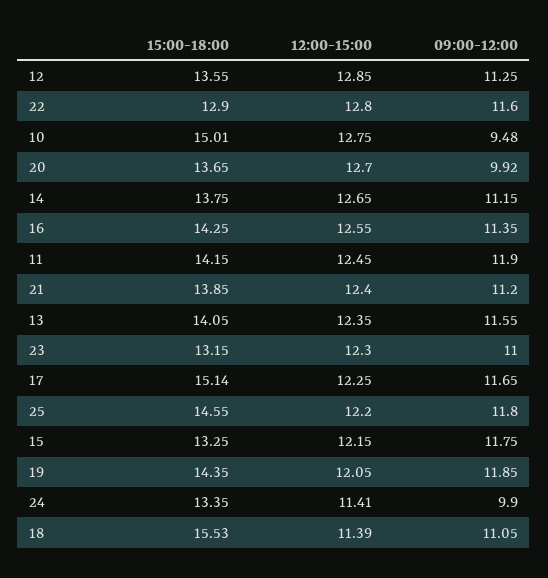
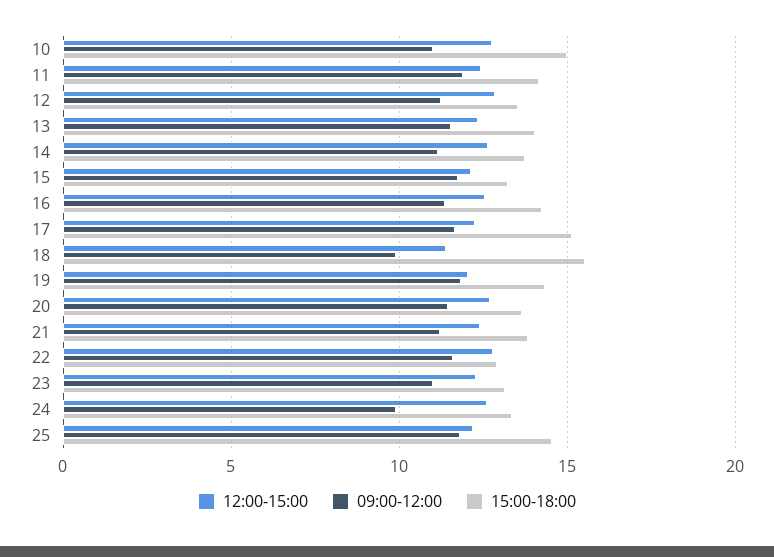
  {
    "15:00-18:00": {
      "12": 13.55,
      "22": 12.9,
      "10": 15.01,
      "20": 13.65,
      "14": 13.75,
      "16": 14.25,
      "11": 14.15,
      "21": 13.85,
      "13": 14.05,
      "23": 13.15,
      "17": 15.14,
      "25": 14.55,
      "15": 13.25,
      "19": 14.35,
      "24": 13.35,
      "18": 15.53
    },
    "12:00-15:00": {
      "12": 12.85,
      "22": 12.8,
      "10": 12.75,
      "20": 12.7,
      "14": 12.65,
      "16": 12.55,
      "11": 12.45,
      "21": 12.4,
      "13": 12.35,
      "23": 12.3,
      "17": 12.25,
      "25": 12.2,
      "15": 12.15,
      "19": 12.05,
-     "24": 11.41,
+     "24": 12.5,
      "18": 11.39
    },
    "09:00-12:00": {
      "12": 11.25,
      "22": 11.6,
-     "10": 9.48,
+     "10": 11,
-     "20": 9.92,
+     "20": 11.5,
      "14": 11.15,
      "16": 11.35,
      "11": 11.9,
      "21": 11.2,
      "13": 11.55,
      "23": 11,
      "17": 11.65,
      "25": 11.8,
      "15": 11.75,
      "19": 11.85,
      "24": 9.9,
-     "18": 11.05
+     "18": 10
    }
  }

